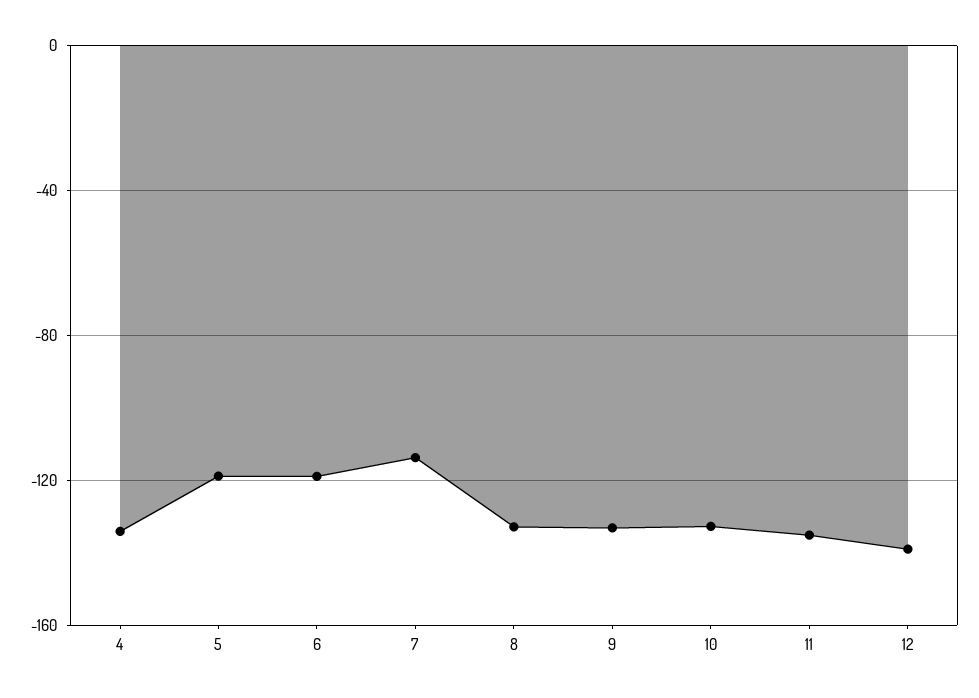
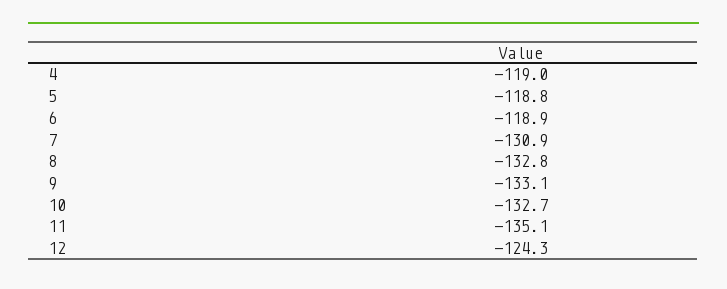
  {
-   "4": -135,
+   "4": -119,
    "5": -118.8,
    "6": -118.9,
-   "7": -115,
+   "7": -130.9,
    "8": -132.8,
    "9": -133.1,
    "10": -132.7,
    "11": -135.1,
-   "12": -140
+   "12": -124.3
  }

